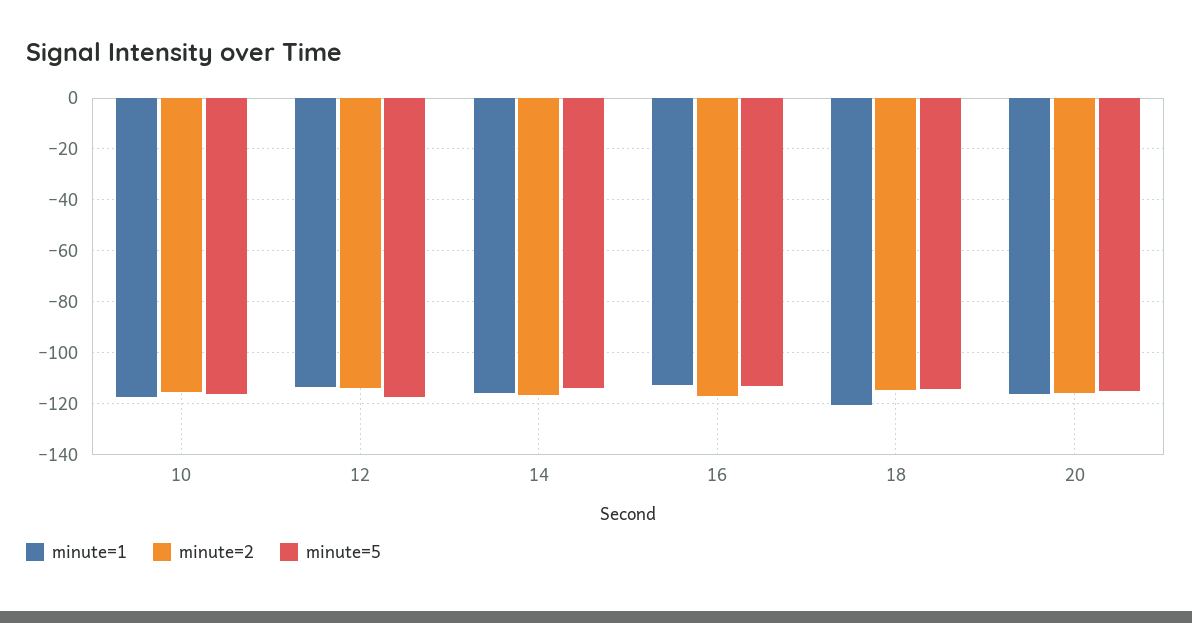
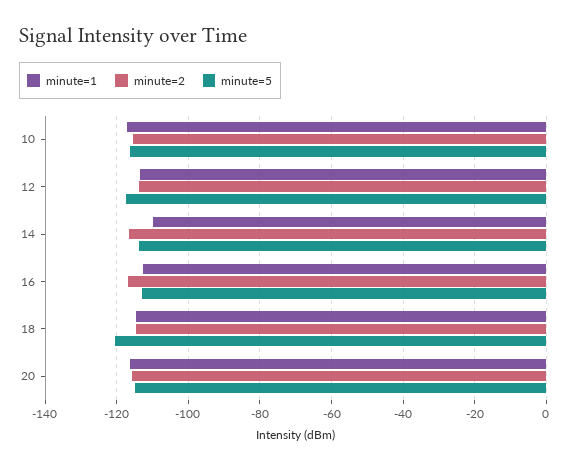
  {
    "minute=1": {
      "10": -118,
      "12": -114,
-     "14": -115,
+     "14": -110,
      "16": -112,
-     "18": -120,
+     "18": -114,
      "20": -116
    },
    "minute=2": {
      "10": -116,
      "12": -114,
      "14": -116,
      "16": -116,
      "18": -114,
      "20": -116
    },
    "minute=5": {
      "10": -116,
      "12": -118,
      "14": -114,
      "16": -112,
-     "18": -115,
+     "18": -120,
      "20": -114
    }
  }

